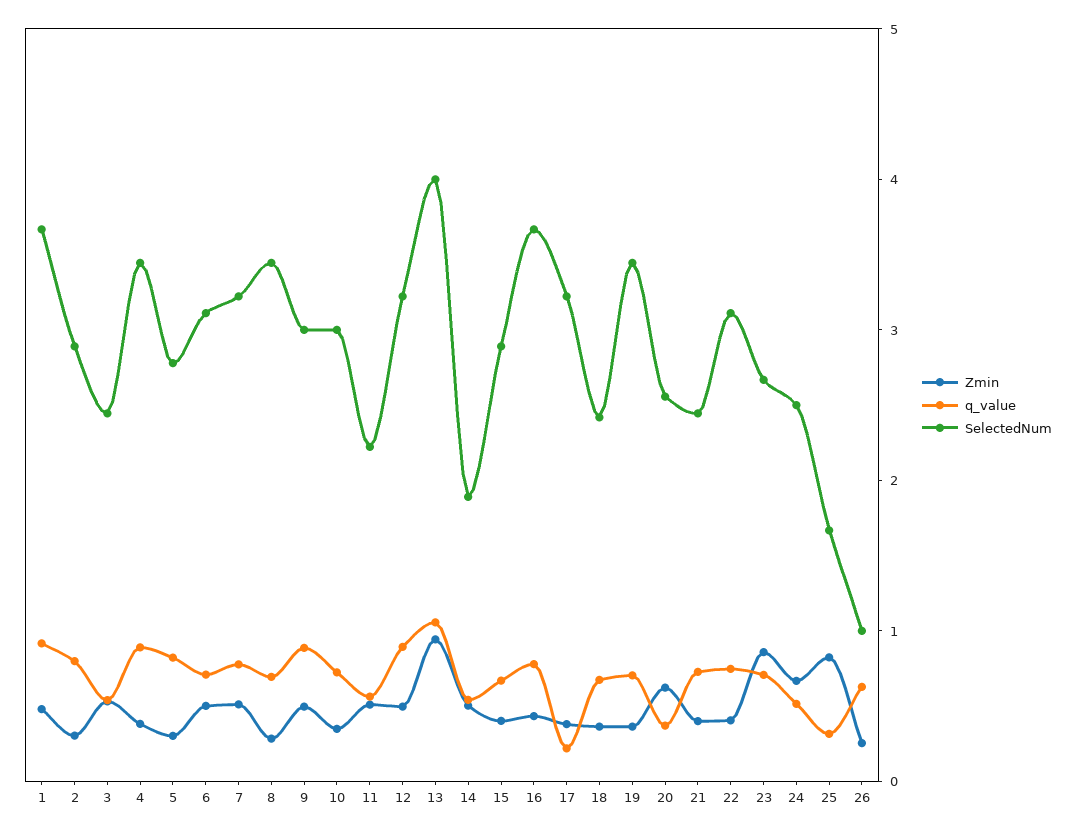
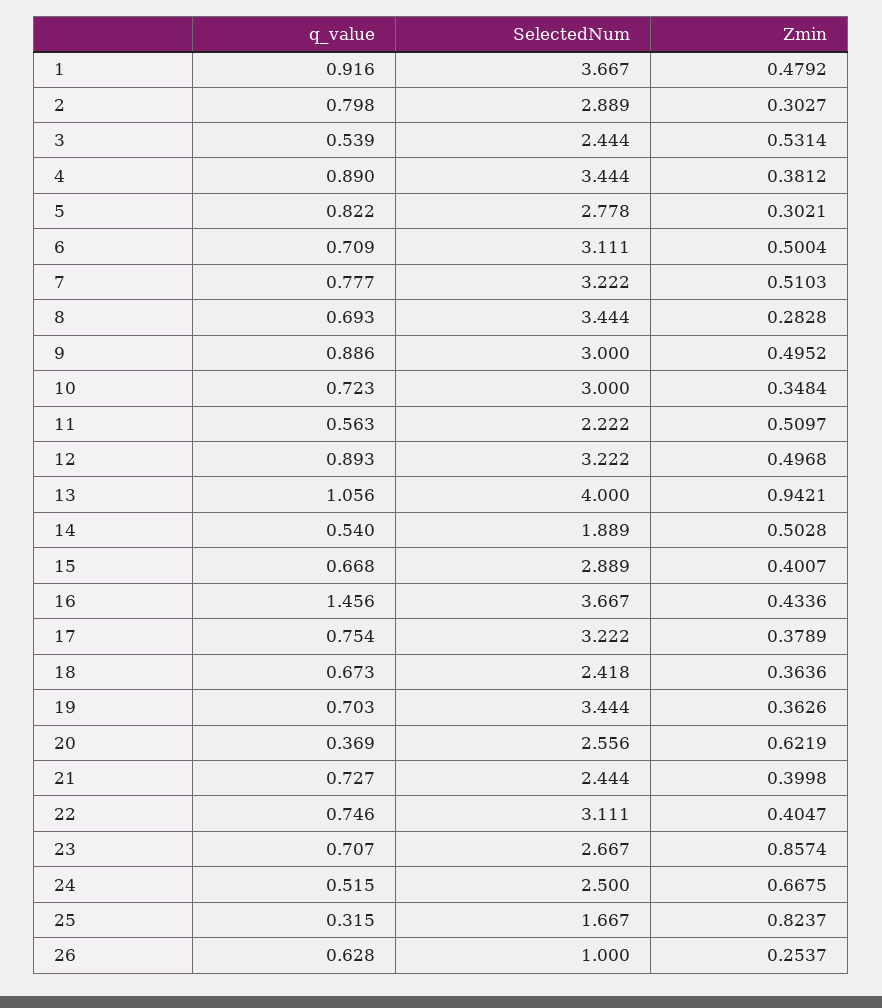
  {
    "Zmin": {
      "1": 0.4792,
      "2": 0.3027,
      "3": 0.5314,
      "4": 0.3812,
      "5": 0.3021,
      "6": 0.5004,
      "7": 0.5103,
      "8": 0.2828,
      "9": 0.4952,
      "10": 0.3484,
      "11": 0.5097,
      "12": 0.4968,
      "13": 0.9421,
      "14": 0.5028,
      "15": 0.4007,
      "16": 0.4336,
      "17": 0.3789,
      "18": 0.3636,
      "19": 0.3626,
      "20": 0.6219,
      "21": 0.3998,
      "22": 0.4047,
      "23": 0.8574,
      "24": 0.6675,
      "25": 0.8237,
      "26": 0.2537
    },
    "q_value": {
      "1": 0.916,
      "2": 0.798,
      "3": 0.539,
      "4": 0.89,
      "5": 0.822,
      "6": 0.709,
      "7": 0.777,
      "8": 0.693,
      "9": 0.886,
      "10": 0.723,
      "11": 0.563,
      "12": 0.893,
      "13": 1.056,
      "14": 0.54,
      "15": 0.668,
-     "16": 0.8,
+     "16": 1.456,
-     "17": 0.2,
+     "17": 0.754,
      "18": 0.673,
      "19": 0.703,
      "20": 0.369,
      "21": 0.727,
      "22": 0.746,
      "23": 0.707,
      "24": 0.515,
      "25": 0.315,
      "26": 0.628
    },
    "SelectedNum": {
      "1": 3.667,
      "2": 2.889,
      "3": 2.444,
      "4": 3.444,
      "5": 2.778,
      "6": 3.111,
      "7": 3.222,
      "8": 3.444,
      "9": 3,
      "10": 3,
      "11": 2.222,
      "12": 3.222,
      "13": 4,
      "14": 1.889,
      "15": 2.889,
      "16": 3.667,
      "17": 3.222,
      "18": 2.418,
      "19": 3.444,
      "20": 2.556,
      "21": 2.444,
      "22": 3.111,
      "23": 2.667,
      "24": 2.5,
      "25": 1.667,
      "26": 1
    }
  }

